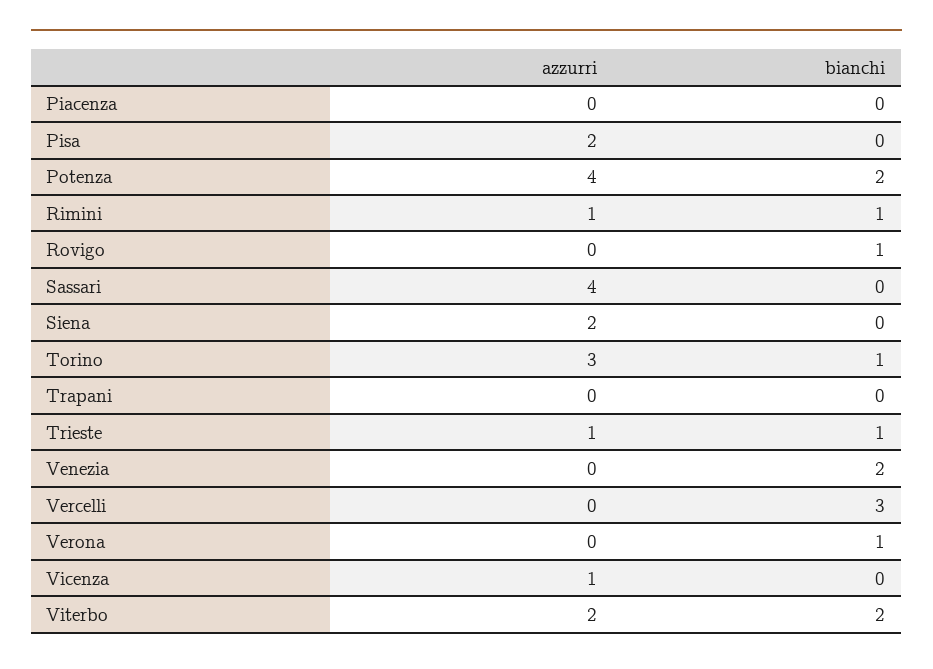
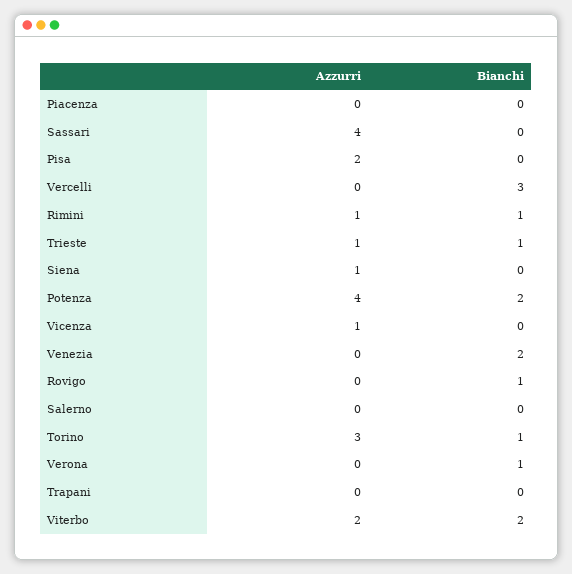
  {
    "azzurri": {
      "Piacenza": 0,
      "Pisa": 2,
      "Potenza": 4,
      "Rimini": 1,
      "Rovigo": 0,
      "Sassari": 4,
-     "Siena": 2,
+     "Siena": 1,
      "Torino": 3,
      "Trapani": 0,
      "Trieste": 1,
      "Venezia": 0,
      "Vercelli": 0,
      "Verona": 0,
      "Vicenza": 1,
-     "Viterbo": 2
+     "Viterbo": 2,
+     "Salerno": 0
    },
    "bianchi": {
      "Piacenza": 0,
      "Pisa": 0,
      "Potenza": 2,
      "Rimini": 1,
      "Rovigo": 1,
      "Sassari": 0,
      "Siena": 0,
      "Torino": 1,
      "Trapani": 0,
      "Trieste": 1,
      "Venezia": 2,
      "Vercelli": 3,
      "Verona": 1,
      "Vicenza": 0,
-     "Viterbo": 2
+     "Viterbo": 2,
+     "Salerno": 0
    }
  }

